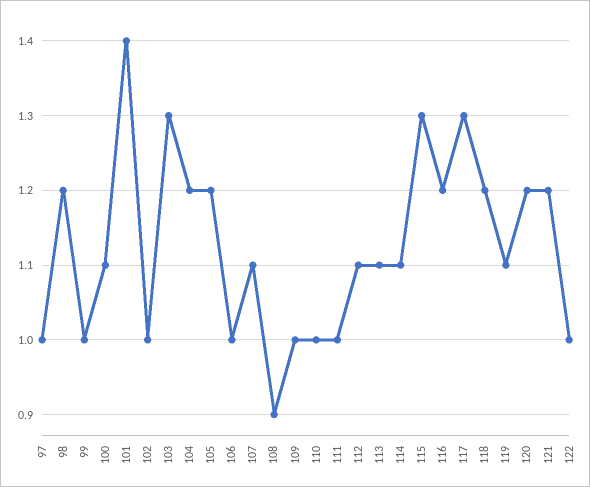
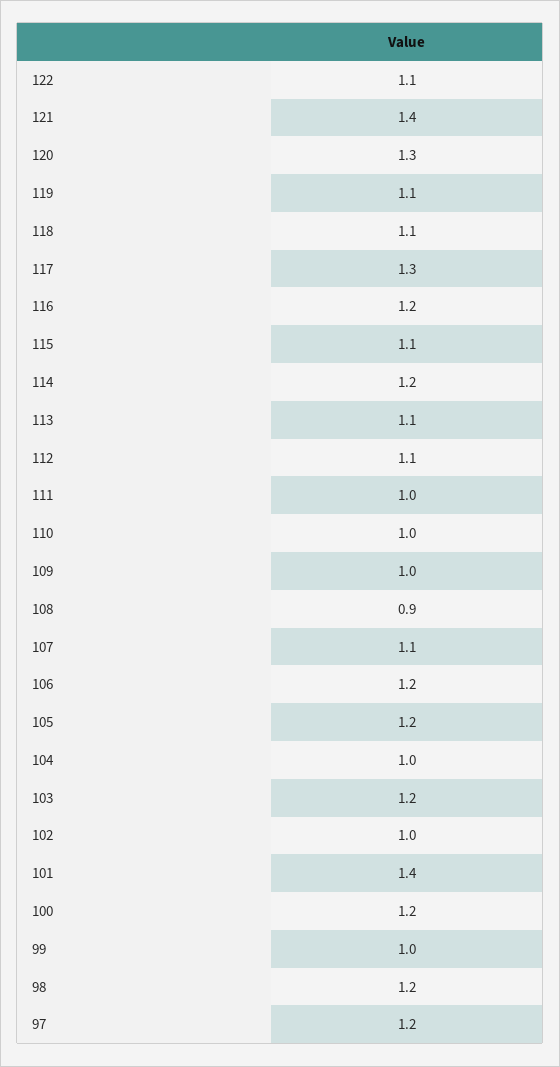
  {
-   "97": 1,
+   "97": 1.2,
    "98": 1.2,
    "99": 1,
-   "100": 1.1,
+   "100": 1.2,
    "101": 1.4,
    "102": 1,
-   "103": 1.3,
+   "103": 1.2,
-   "104": 1.2,
+   "104": 1,
    "105": 1.2,
-   "106": 1,
+   "106": 1.2,
    "107": 1.1,
    "108": 0.9,
    "109": 1,
    "110": 1,
    "111": 1,
    "112": 1.1,
    "113": 1.1,
-   "114": 1.1,
+   "114": 1.2,
-   "115": 1.3,
+   "115": 1.1,
    "116": 1.2,
    "117": 1.3,
-   "118": 1.2,
+   "118": 1.1,
    "119": 1.1,
-   "120": 1.2,
+   "120": 1.3,
-   "121": 1.2,
+   "121": 1.4,
-   "122": 1
+   "122": 1.1
  }

